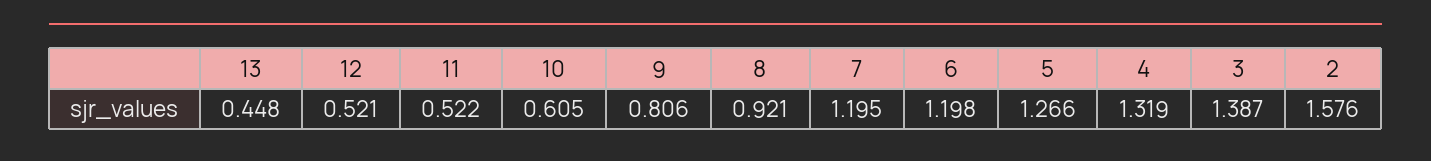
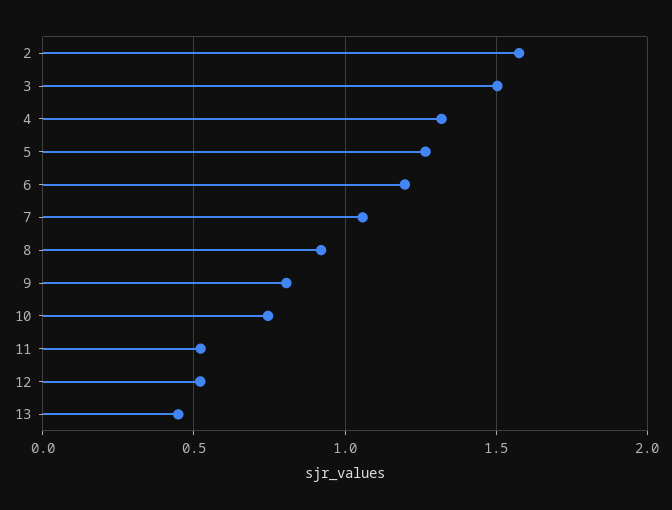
  {
    "13": 0.448,
    "12": 0.521,
    "11": 0.522,
-   "10": 0.605,
+   "10": 0.75,
    "9": 0.806,
    "8": 0.921,
-   "7": 1.195,
+   "7": 1.05,
    "6": 1.198,
    "5": 1.266,
    "4": 1.319,
-   "3": 1.387,
+   "3": 1.5,
    "2": 1.576
  }

